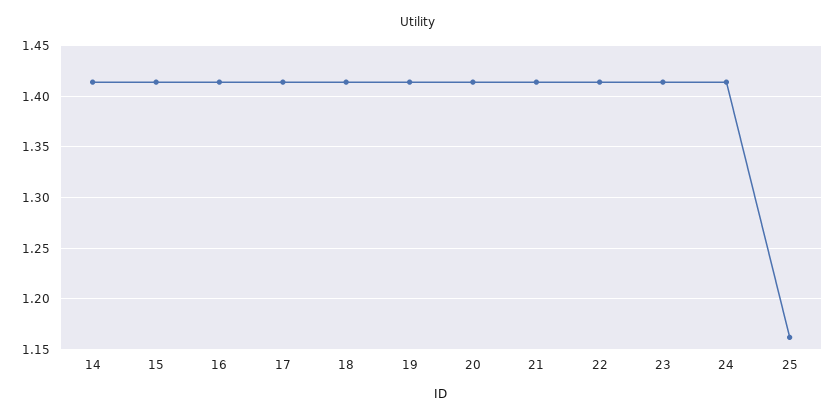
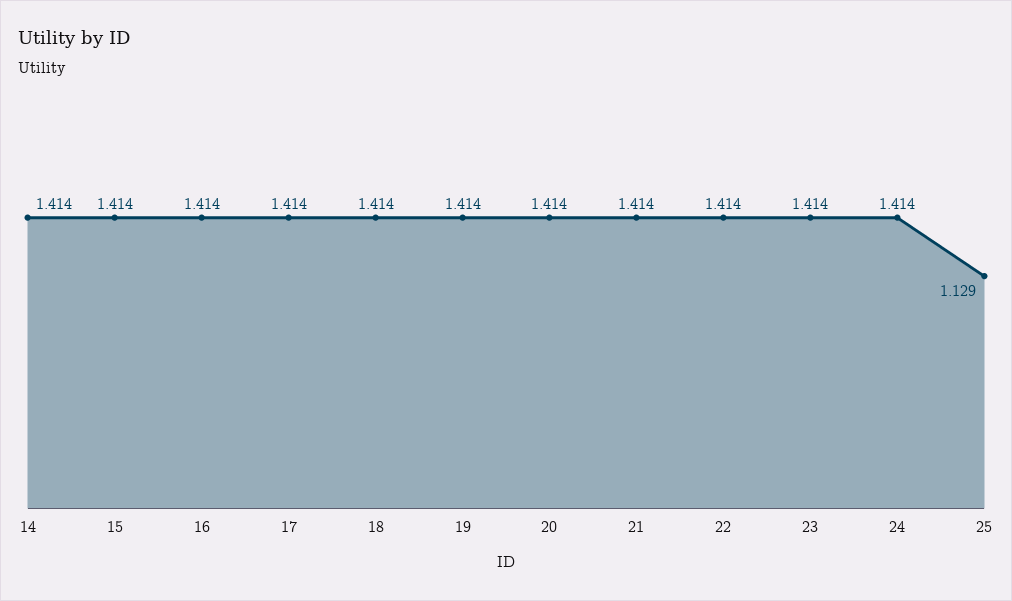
  {
    "14": 1.414,
    "15": 1.414,
    "16": 1.414,
    "17": 1.414,
    "18": 1.414,
    "19": 1.414,
    "20": 1.414,
    "21": 1.414,
    "22": 1.414,
    "23": 1.414,
    "24": 1.414,
-   "25": 1.16
+   "25": 1.129
  }

